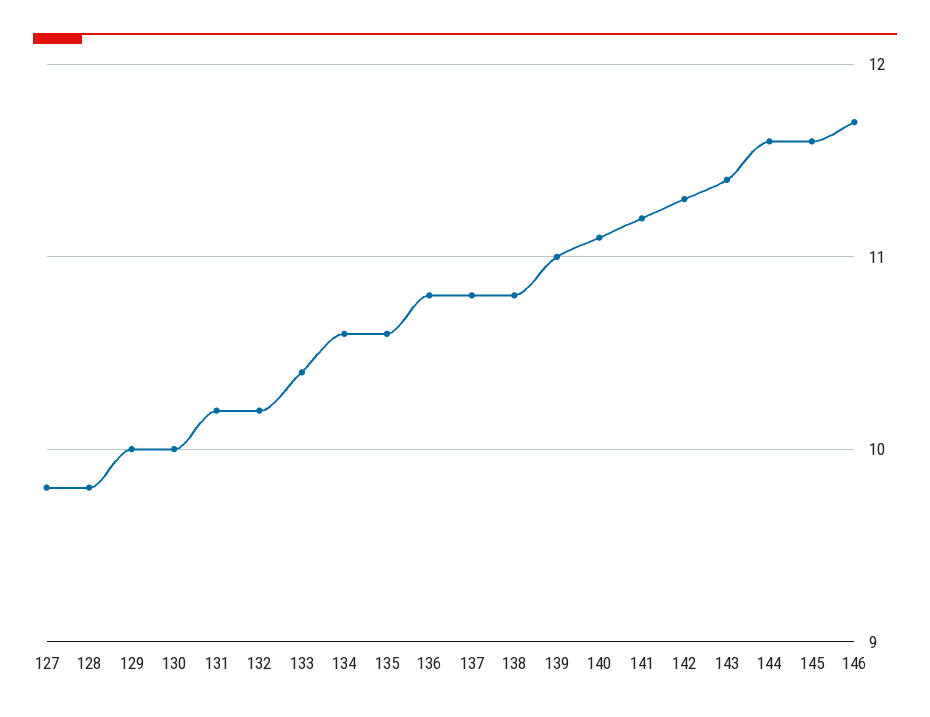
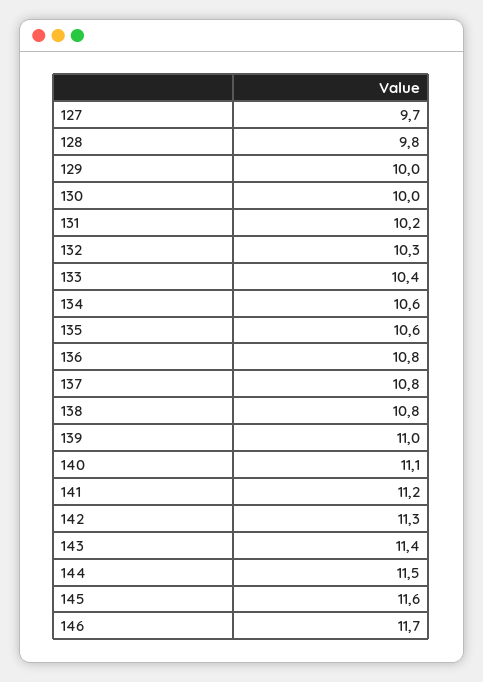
  {
-   "127": 9.8,
+   "127": 9.7,
    "128": 9.8,
    "129": 10,
    "130": 10,
    "131": 10.2,
-   "132": 10.2,
+   "132": 10.3,
    "133": 10.4,
    "134": 10.6,
    "135": 10.6,
    "136": 10.8,
    "137": 10.8,
    "138": 10.8,
    "139": 11,
    "140": 11.1,
    "141": 11.2,
    "142": 11.3,
    "143": 11.4,
-   "144": 11.6,
+   "144": 11.5,
    "145": 11.6,
    "146": 11.7
  }

